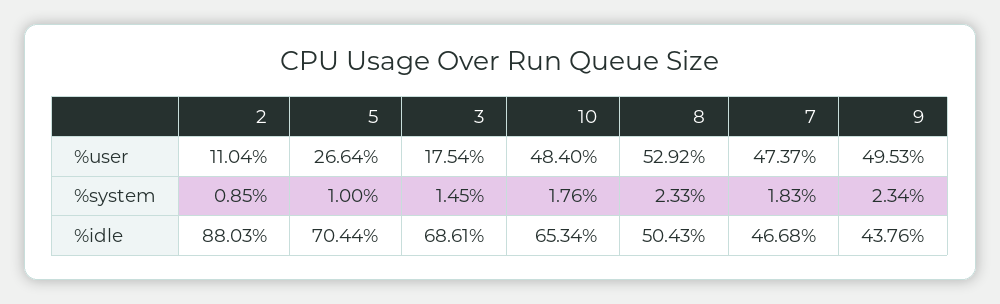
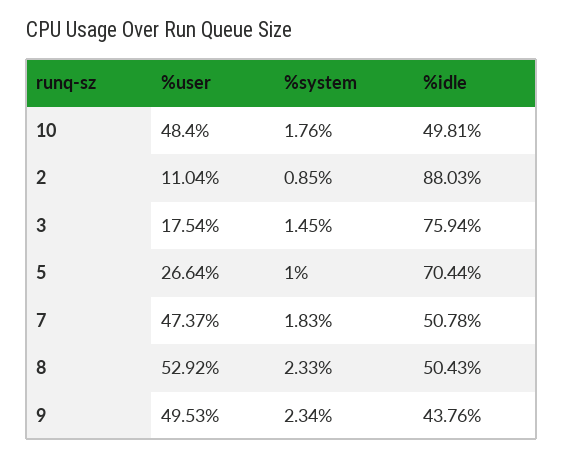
  {
    "2": {
      "%user": 11.04,
      "%system": 0.85,
      "%idle": 88.03
    },
    "5": {
      "%user": 26.64,
      "%system": 1,
      "%idle": 70.44
    },
    "3": {
      "%user": 17.54,
      "%system": 1.45,
-     "%idle": 68.61
+     "%idle": 75.94
    },
    "10": {
      "%user": 48.4,
      "%system": 1.76,
-     "%idle": 65.34
+     "%idle": 49.81
    },
    "8": {
      "%user": 52.92,
      "%system": 2.33,
      "%idle": 50.43
    },
    "7": {
      "%user": 47.37,
      "%system": 1.83,
-     "%idle": 46.68
+     "%idle": 50.78
    },
    "9": {
      "%user": 49.53,
      "%system": 2.34,
      "%idle": 43.76
    }
  }

